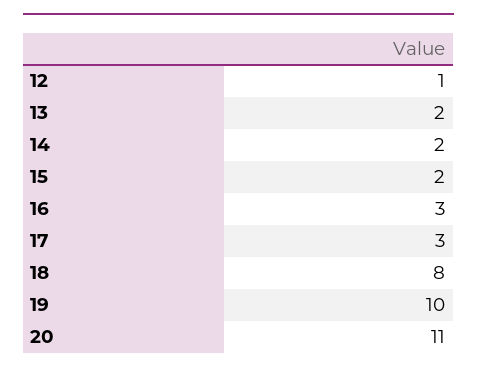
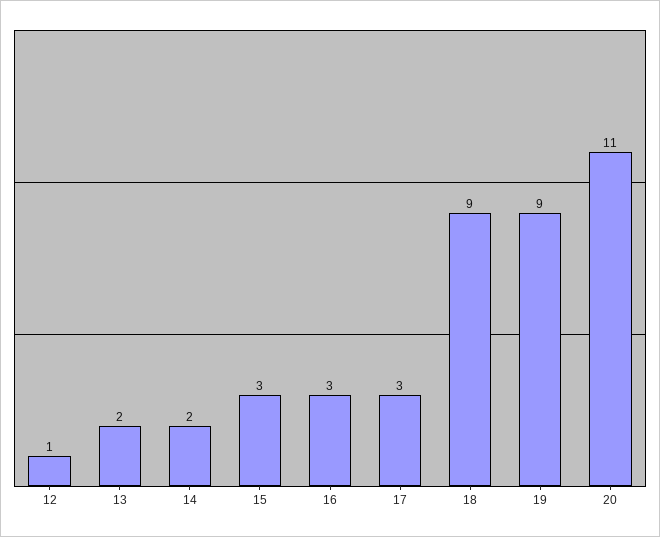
  {
    "12": 1,
    "13": 2,
    "14": 2,
-   "15": 2,
+   "15": 3,
    "16": 3,
    "17": 3,
-   "18": 8,
+   "18": 9,
-   "19": 10,
+   "19": 9,
    "20": 11
  }

